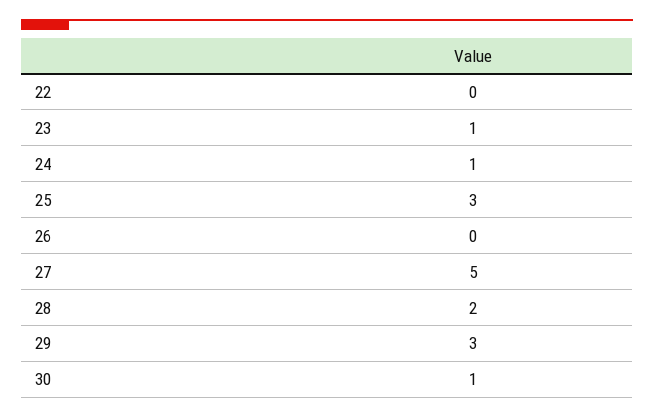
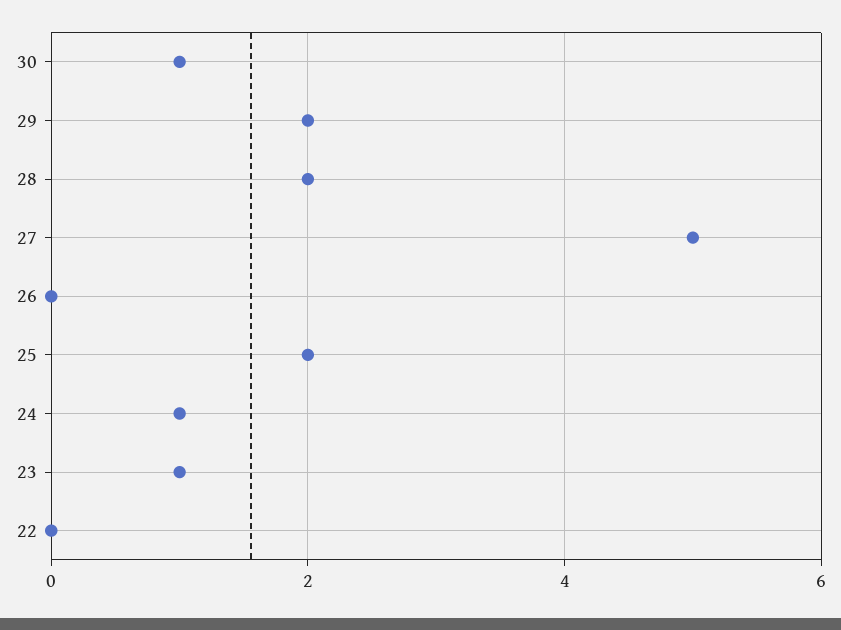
  {
    "22": 0,
    "23": 1,
    "24": 1,
-   "25": 3,
+   "25": 2,
    "26": 0,
    "27": 5,
    "28": 2,
-   "29": 3,
+   "29": 2,
    "30": 1
  }

